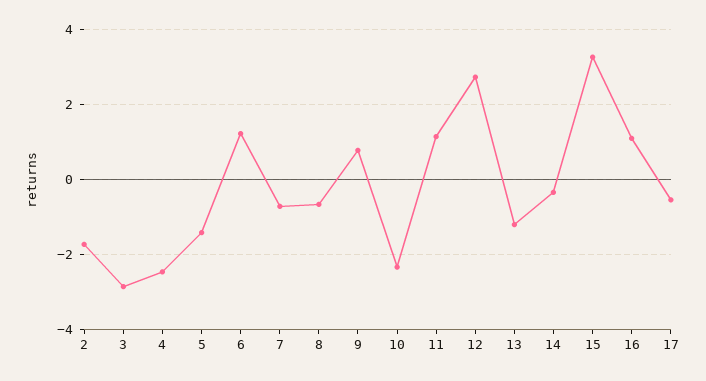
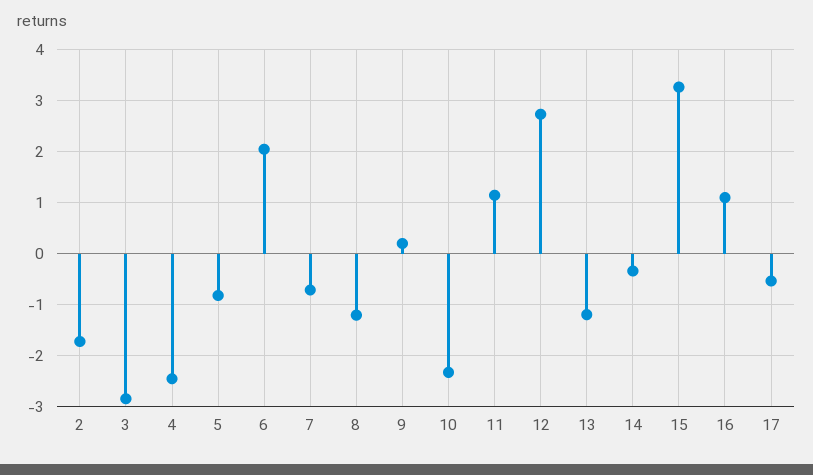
  {
    "2": -1.8,
    "3": -2.8,
    "4": -2.4,
-   "5": -1.4,
+   "5": -0.8,
-   "6": 1.2,
+   "6": 2,
    "7": -0.8,
-   "8": -0.6,
+   "8": -1.2,
-   "9": 0.8,
+   "9": 0.2,
    "10": -2.4,
    "11": 1.2,
    "12": 2.8,
    "13": -1.2,
    "14": -0.4,
    "15": 3.2,
    "16": 1.2,
    "17": -0.6
  }

